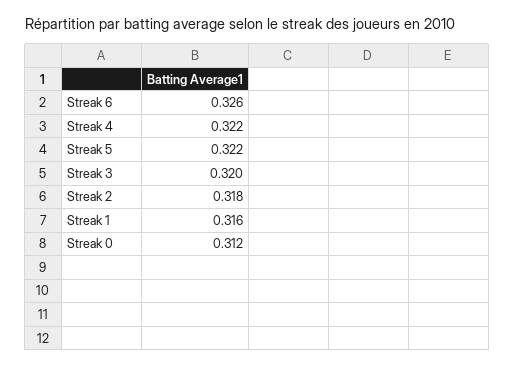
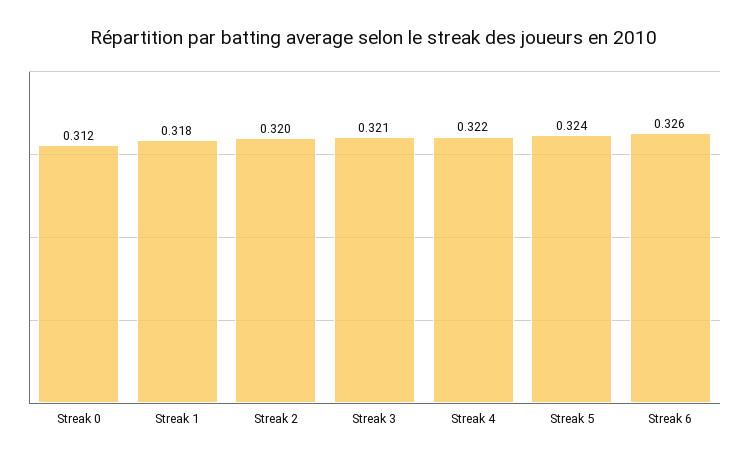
  {
    "Streak 6": 0.326,
    "Streak 4": 0.322,
-   "Streak 5": 0.322,
+   "Streak 5": 0.324,
-   "Streak 3": 0.32,
+   "Streak 3": 0.321,
-   "Streak 2": 0.318,
+   "Streak 2": 0.32,
-   "Streak 1": 0.316,
+   "Streak 1": 0.318,
    "Streak 0": 0.312
  }

